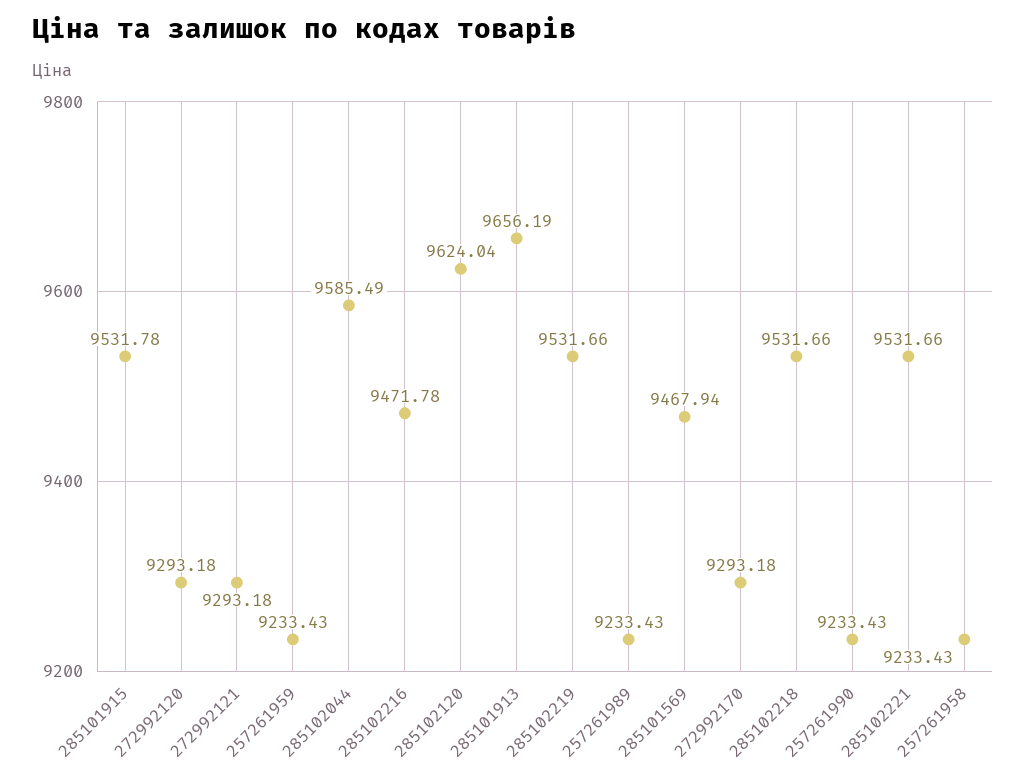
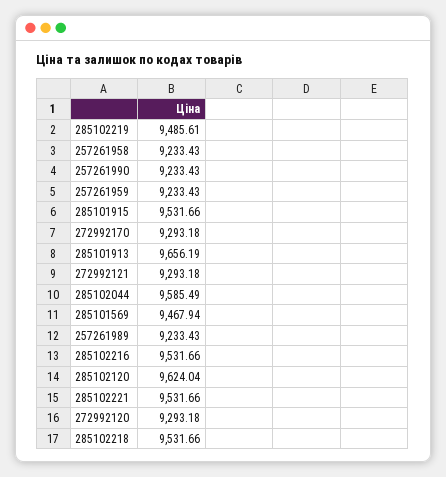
  {
-   "285101915": 9531.78,
+   "285101915": 9531.66,
    "272992120": 9293.18,
    "272992121": 9293.18,
    "257261959": 9233.43,
    "285102044": 9585.49,
-   "285102216": 9471.78,
+   "285102216": 9531.66,
    "285102120": 9624.04,
    "285101913": 9656.19,
-   "285102219": 9531.66,
+   "285102219": 9485.61,
    "257261989": 9233.43,
    "285101569": 9467.94,
    "272992170": 9293.18,
    "285102218": 9531.66,
    "257261990": 9233.43,
    "285102221": 9531.66,
    "257261958": 9233.43
  }

